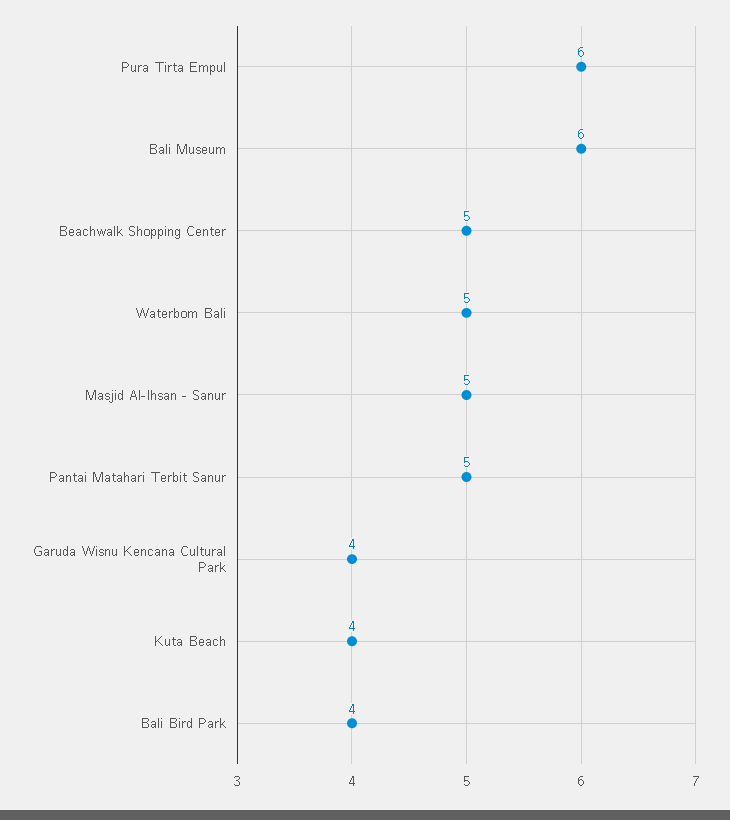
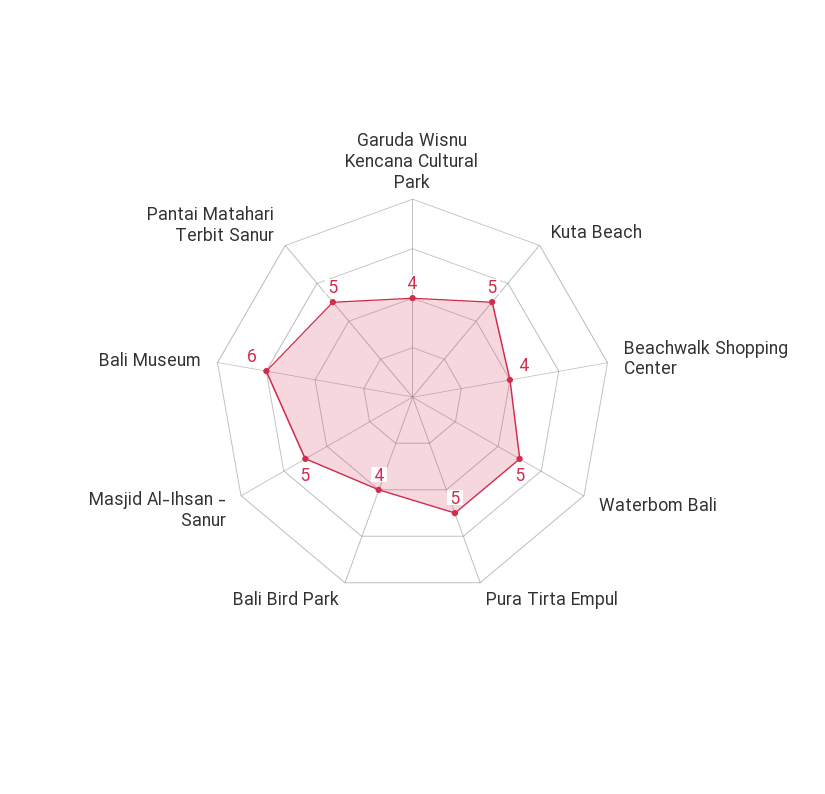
  {
-   "Pura Tirta Empul": 6,
+   "Pura Tirta Empul": 5,
    "Bali Museum": 6,
-   "Beachwalk Shopping Center": 5,
+   "Beachwalk Shopping Center": 4,
    "Waterbom Bali": 5,
    "Masjid Al-Ihsan - Sanur": 5,
    "Pantai Matahari Terbit Sanur": 5,
    "Garuda Wisnu Kencana Cultural Park": 4,
-   "Kuta Beach": 4,
+   "Kuta Beach": 5,
    "Bali Bird Park": 4
  }

